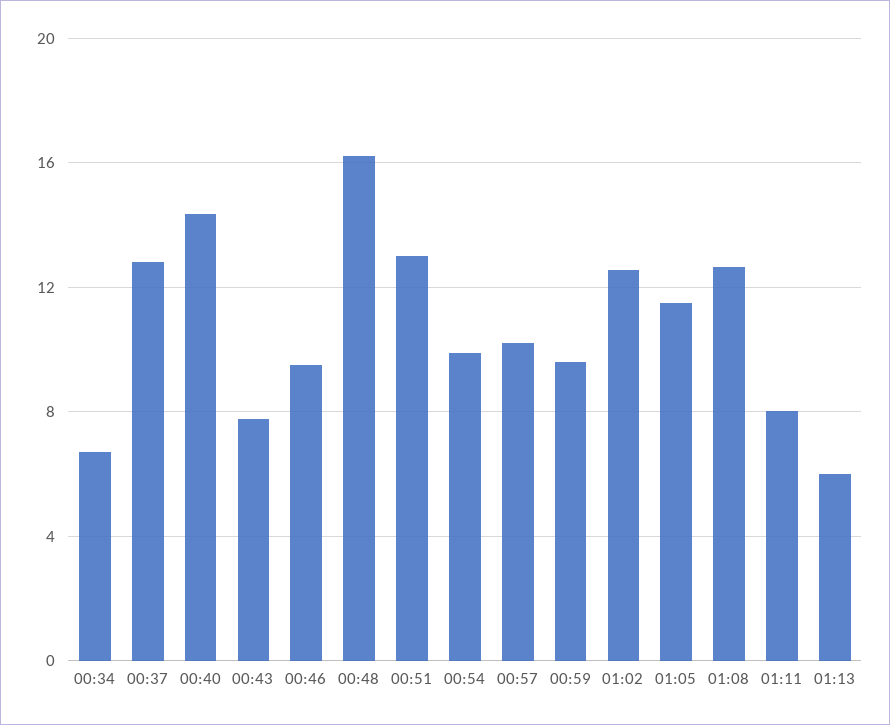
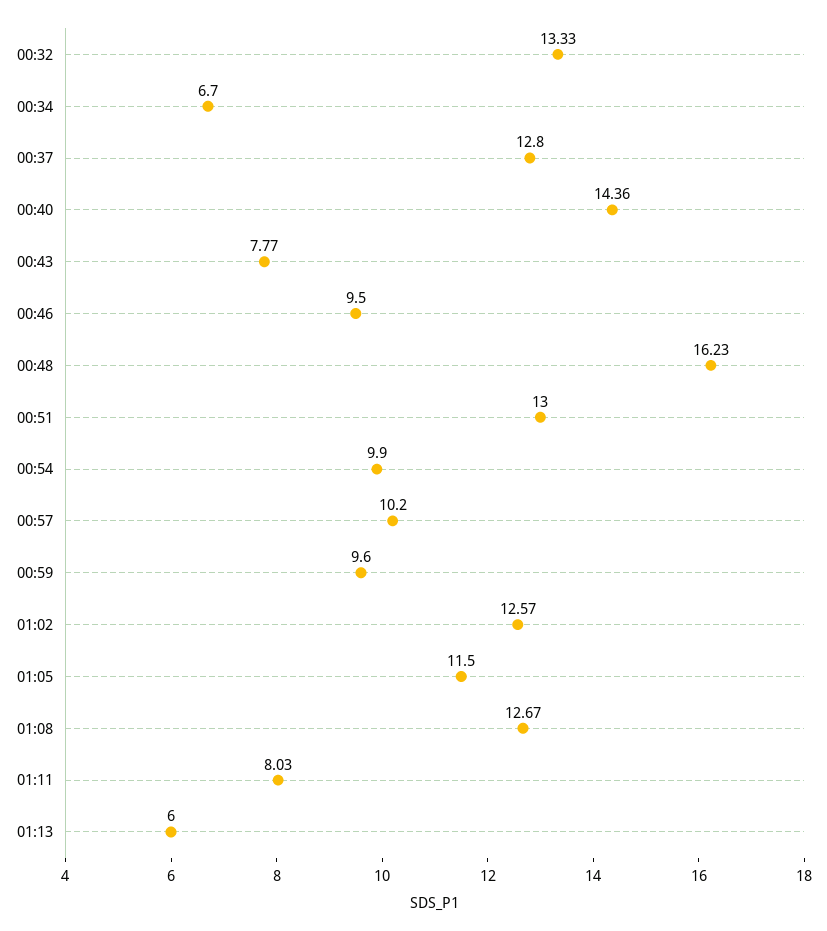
  {
    "00:34": 6.7,
    "00:37": 12.8,
    "00:40": 14.36,
    "00:43": 7.77,
    "00:46": 9.5,
    "00:48": 16.23,
    "00:51": 13,
    "00:54": 9.9,
    "00:57": 10.2,
    "00:59": 9.6,
    "01:02": 12.57,
    "01:05": 11.5,
    "01:08": 12.67,
    "01:11": 8.03,
-   "01:13": 6
+   "01:13": 6,
+   "00:32": 13.33
  }

